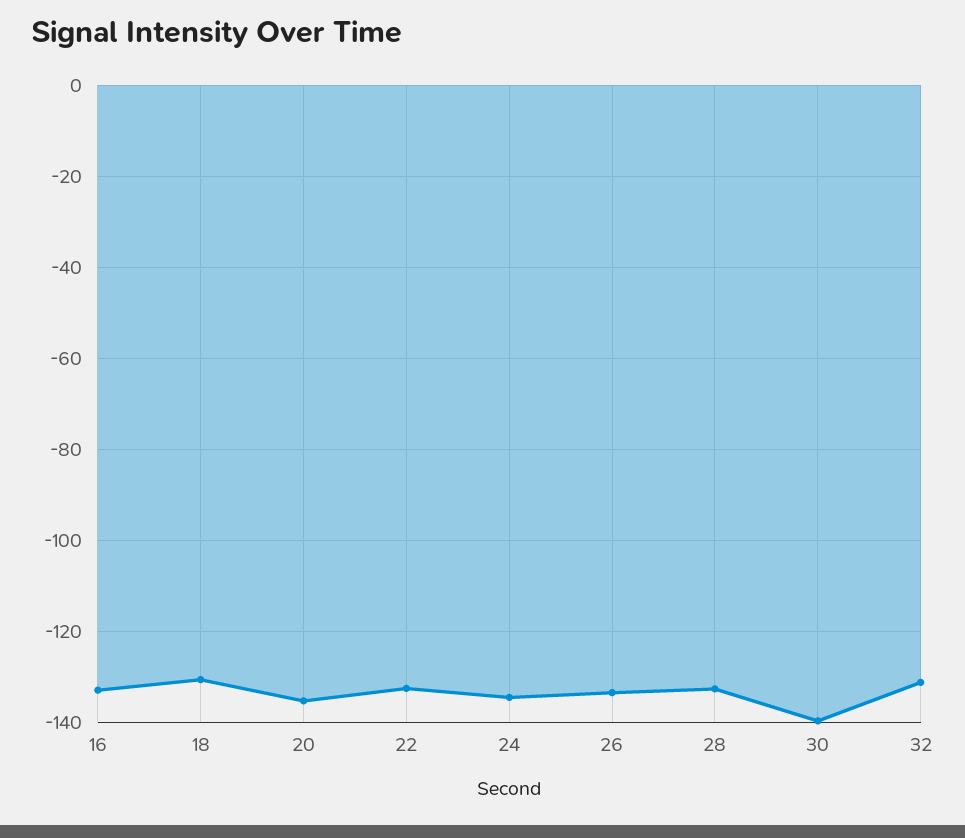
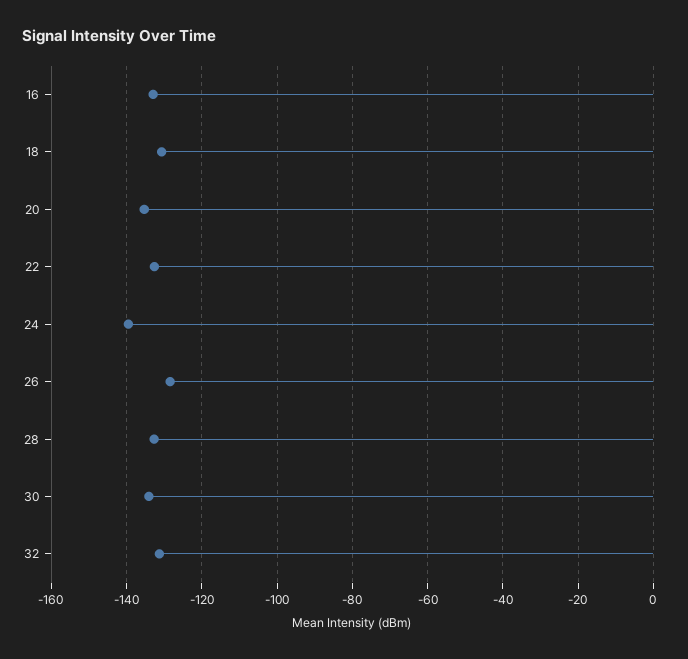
  {
    "16": -132,
    "18": -130,
    "20": -136,
    "22": -132,
-   "24": -134,
+   "24": -140,
-   "26": -134,
+   "26": -128,
    "28": -132,
-   "30": -140,
+   "30": -134,
    "32": -132
  }

